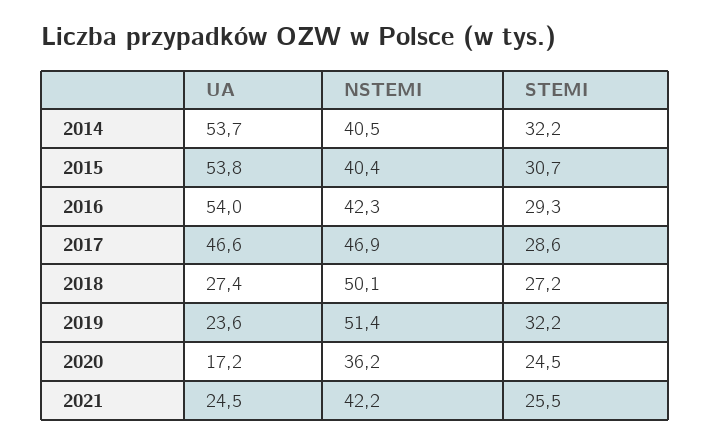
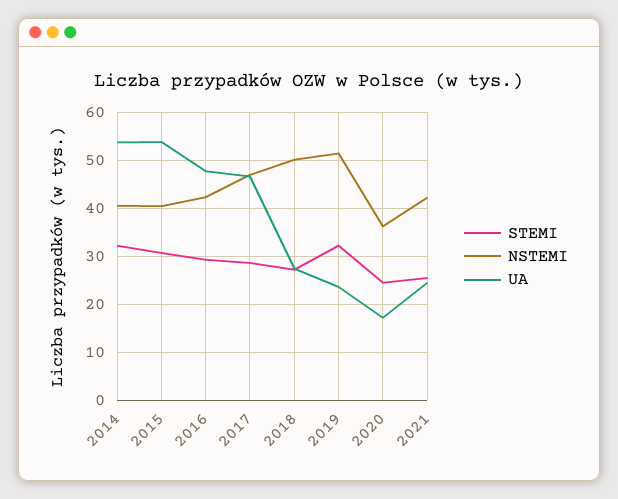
  {
    "UA": {
      "2014": 53.7,
      "2015": 53.8,
-     "2016": 54,
+     "2016": 48,
      "2017": 46.6,
      "2018": 27.4,
      "2019": 23.6,
      "2020": 17.2,
      "2021": 24.5
    },
    "NSTEMI": {
      "2014": 40.5,
      "2015": 40.4,
      "2016": 42.3,
      "2017": 46.9,
      "2018": 50.1,
      "2019": 51.4,
      "2020": 36.2,
      "2021": 42.2
    },
    "STEMI": {
      "2014": 32.2,
      "2015": 30.7,
      "2016": 29.3,
      "2017": 28.6,
      "2018": 27.2,
      "2019": 32.2,
      "2020": 24.5,
      "2021": 25.5
    }
  }

